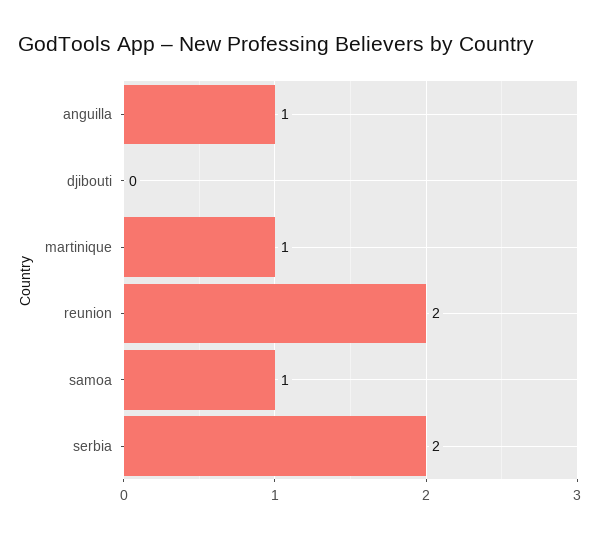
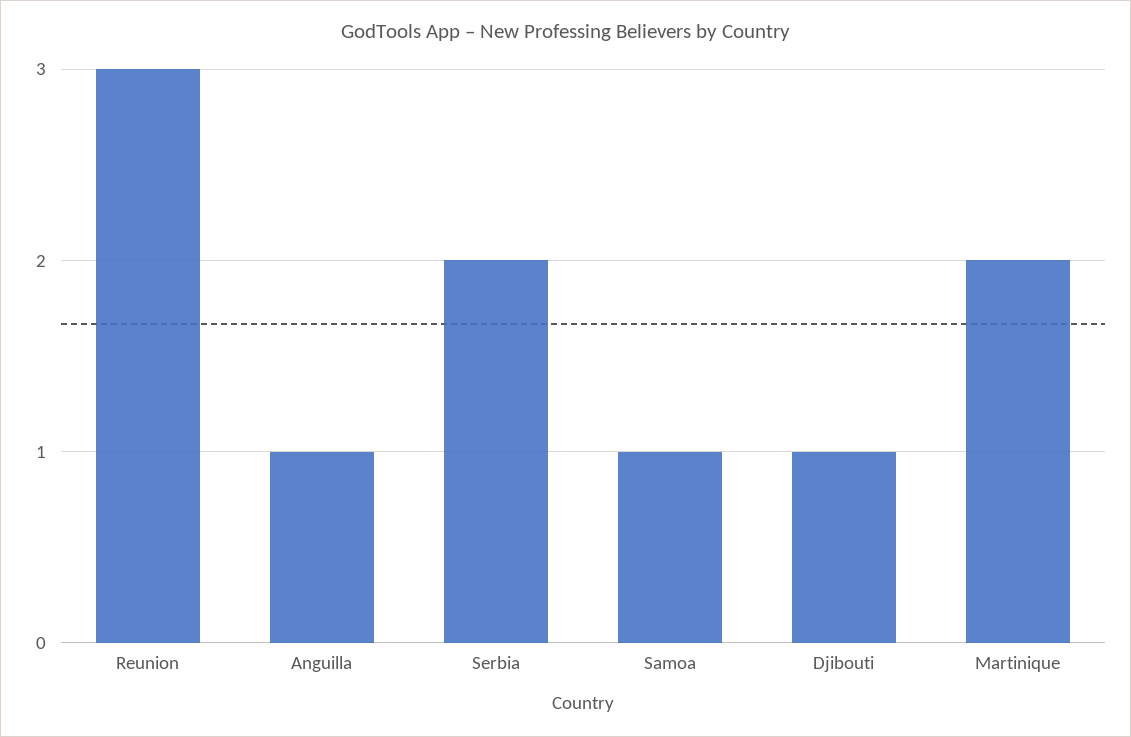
  {
    "anguilla": 1,
-   "djibouti": 0,
+   "djibouti": 1,
-   "martinique": 1,
+   "martinique": 2,
-   "reunion": 2,
+   "reunion": 3,
    "samoa": 1,
    "serbia": 2
  }

